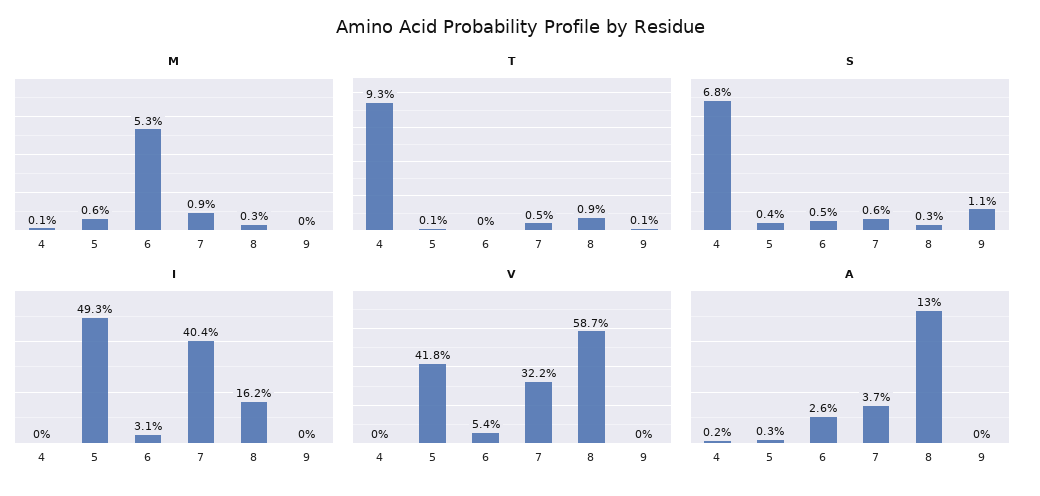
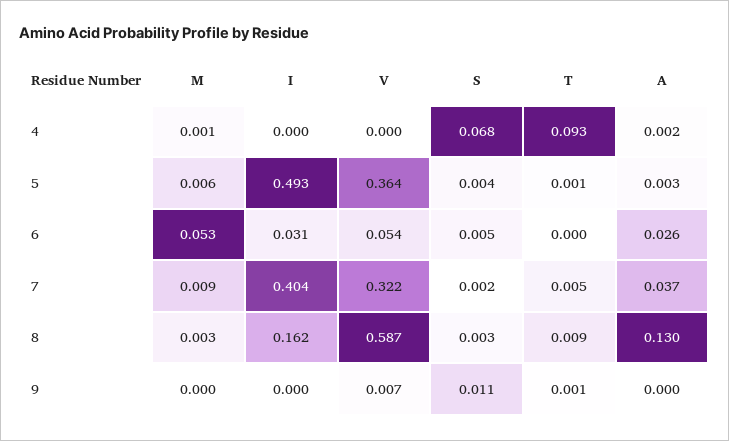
  {
    "M": {
      "4": 0.001,
      "5": 0.006,
      "6": 0.053,
      "7": 0.009,
      "8": 0.003,
      "9": 0
    },
    "T": {
      "4": 0.093,
      "5": 0.001,
      "6": 0,
      "7": 0.005,
      "8": 0.009,
      "9": 0.001
    },
    "S": {
      "4": 0.068,
      "5": 0.004,
      "6": 0.005,
-     "7": 0.006,
+     "7": 0.002,
      "8": 0.003,
      "9": 0.011
    },
    "I": {
      "4": 0,
      "5": 0.493,
      "6": 0.031,
      "7": 0.404,
      "8": 0.162,
      "9": 0
    },
    "V": {
      "4": 0,
-     "5": 0.418,
+     "5": 0.364,
      "6": 0.054,
      "7": 0.322,
      "8": 0.587,
-     "9": 0
+     "9": 0.007
    },
    "A": {
      "4": 0.002,
      "5": 0.003,
      "6": 0.026,
      "7": 0.037,
      "8": 0.13,
      "9": 0
    }
  }

